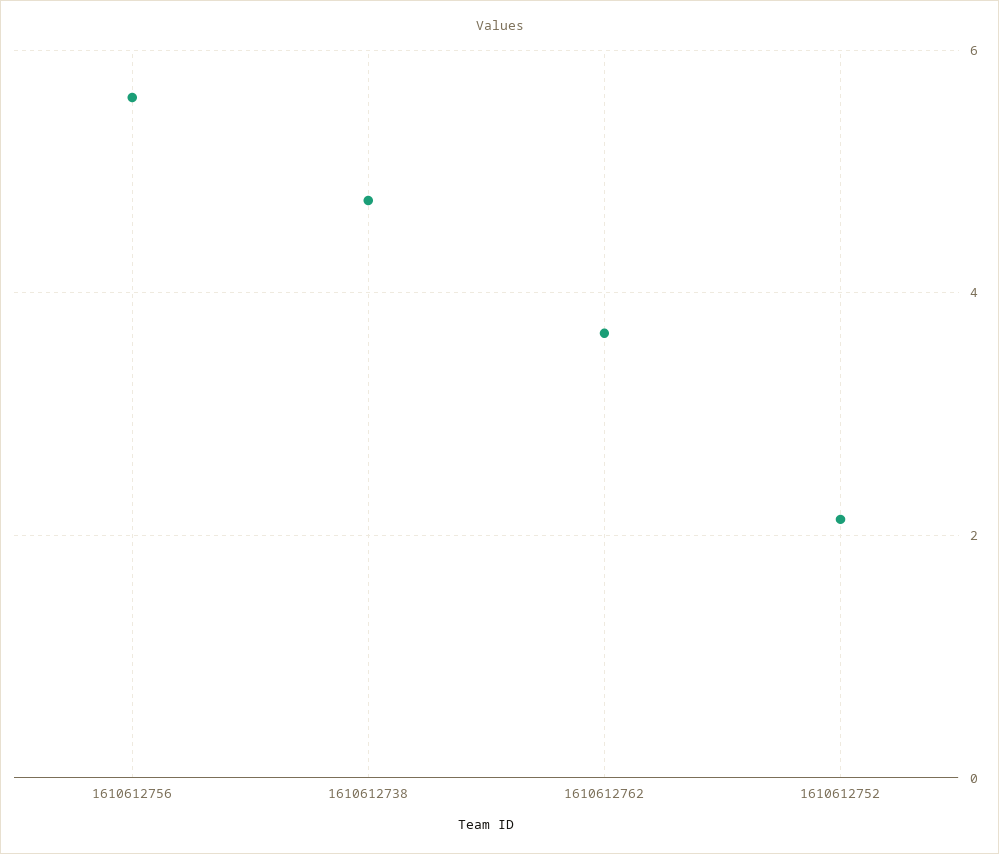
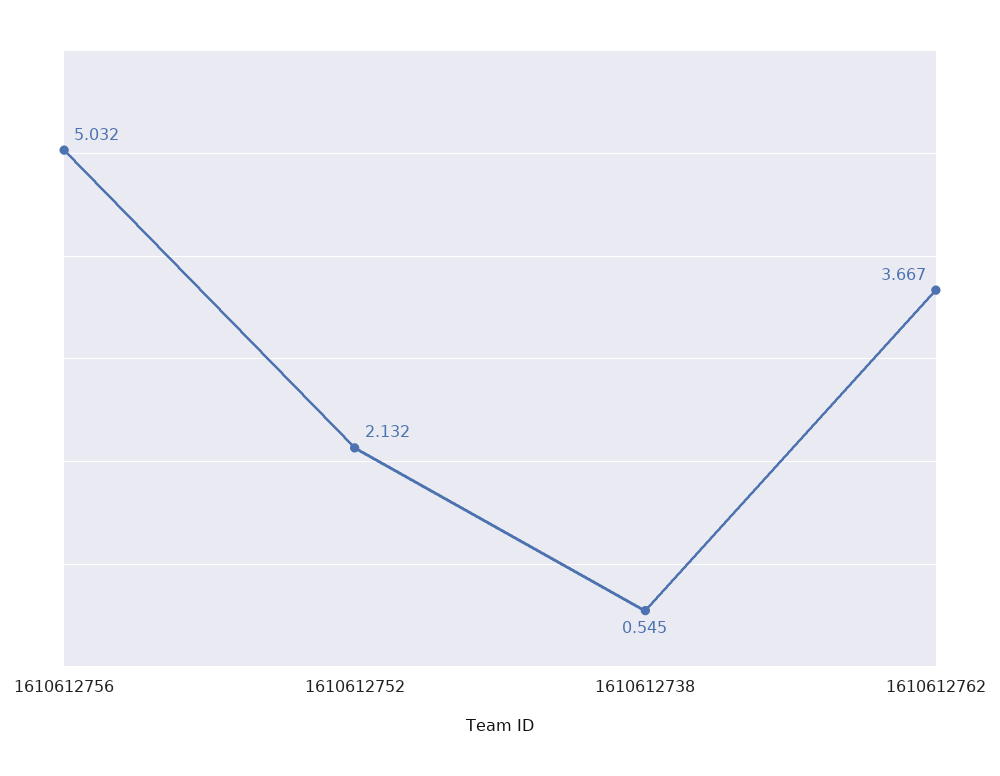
  {
-   "1610612756": 5.6,
+   "1610612756": 5.032,
-   "1610612738": 4.8,
+   "1610612738": 0.545,
    "1610612762": 3.667,
    "1610612752": 2.132
  }

